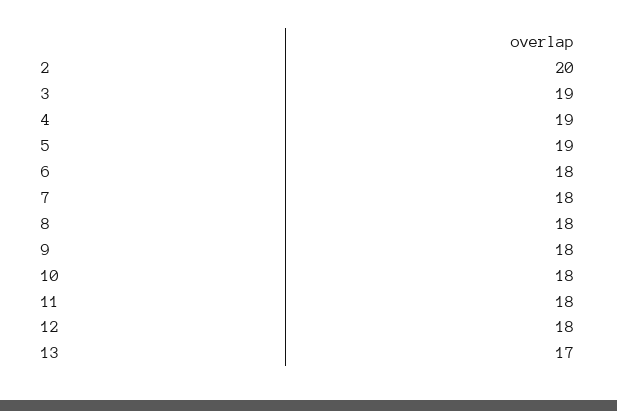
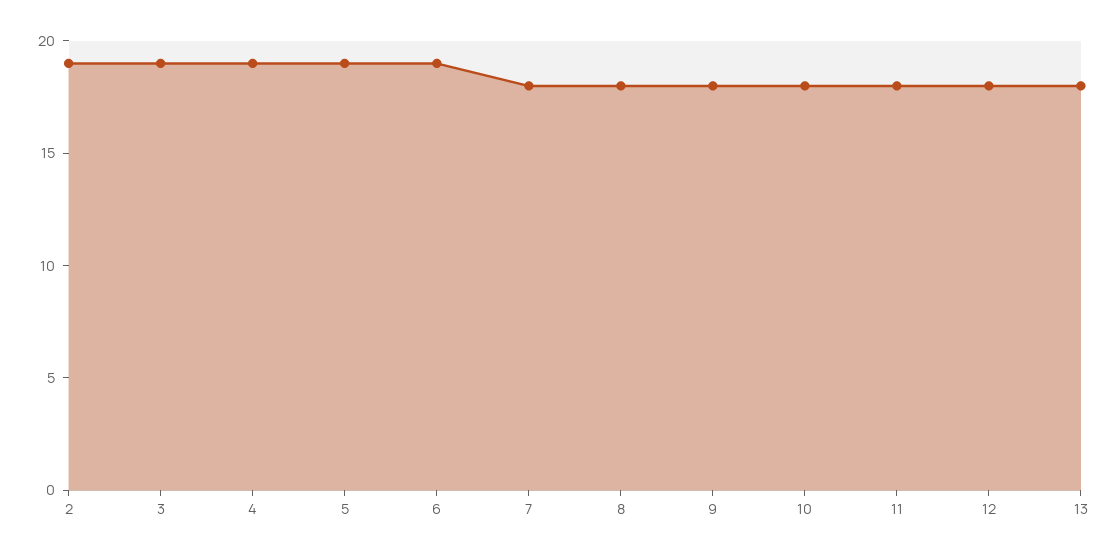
  {
-   "2": 20,
+   "2": 19,
    "3": 19,
    "4": 19,
    "5": 19,
-   "6": 18,
+   "6": 19,
    "7": 18,
    "8": 18,
    "9": 18,
    "10": 18,
    "11": 18,
    "12": 18,
-   "13": 17
+   "13": 18
  }

